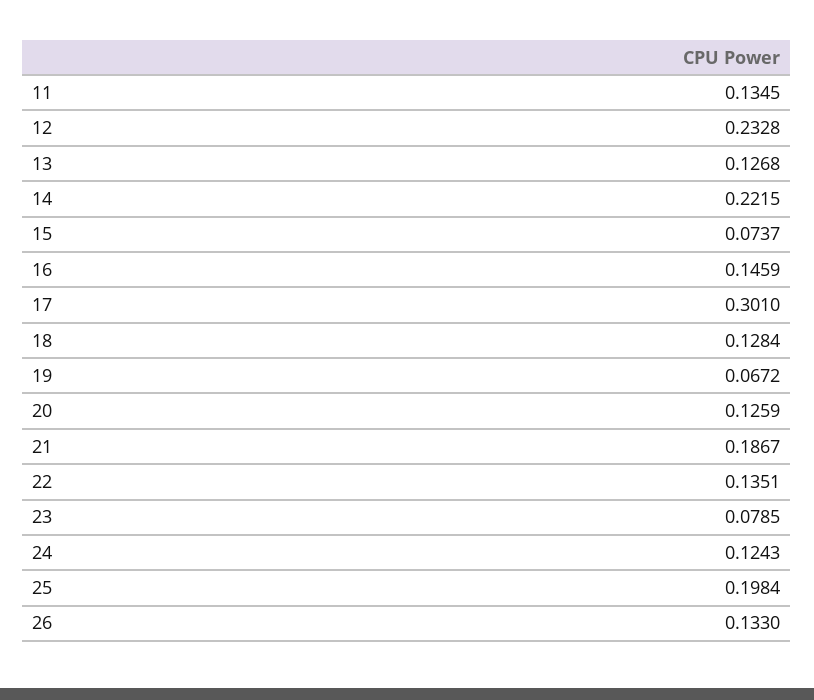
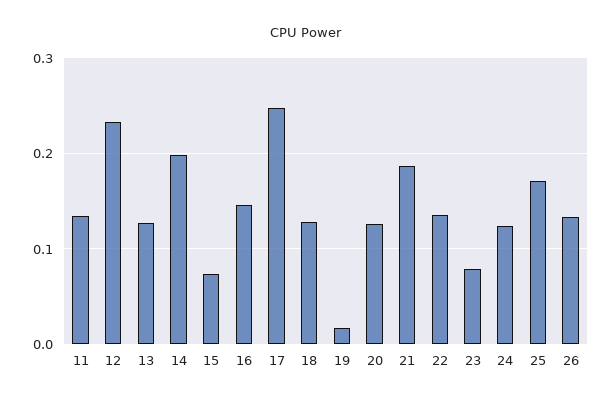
  {
    "11": 0.1345,
    "12": 0.2328,
    "13": 0.1268,
-   "14": 0.2215,
+   "14": 0.2,
    "15": 0.0737,
    "16": 0.1459,
-   "17": 0.301,
+   "17": 0.25,
    "18": 0.1284,
-   "19": 0.0672,
+   "19": 0.02,
    "20": 0.1259,
    "21": 0.1867,
    "22": 0.1351,
    "23": 0.0785,
    "24": 0.1243,
-   "25": 0.1984,
+   "25": 0.17,
    "26": 0.133
  }

